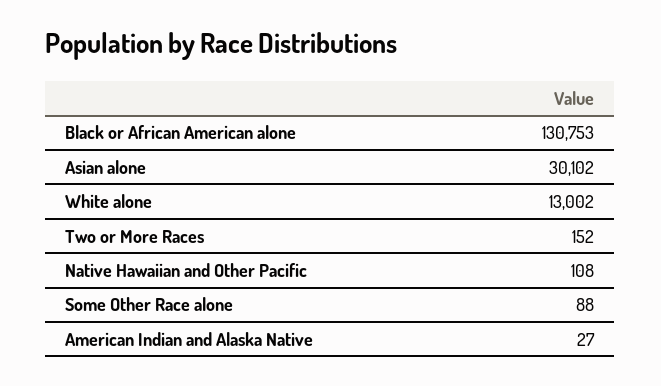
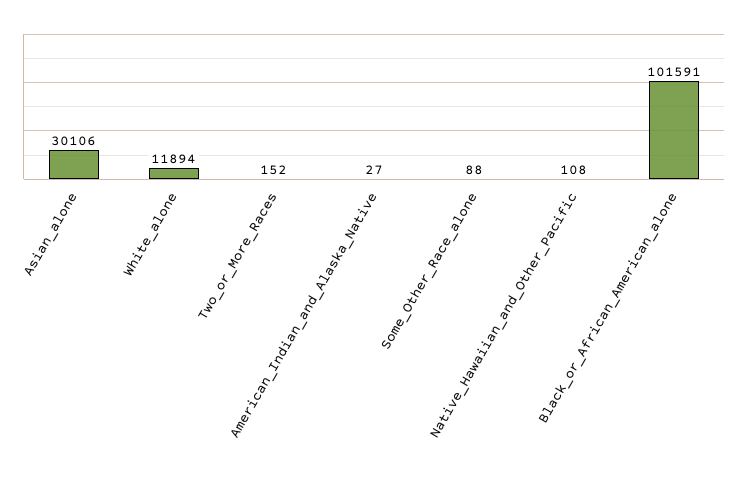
  {
-   "Black or African American alone": 130753,
+   "Black or African American alone": 101591,
-   "Asian alone": 30102,
+   "Asian alone": 30106,
-   "White alone": 13002,
+   "White alone": 11894,
    "Two or More Races": 152,
    "Native Hawaiian and Other Pacific": 108,
    "Some Other Race alone": 88,
    "American Indian and Alaska Native": 27
  }

